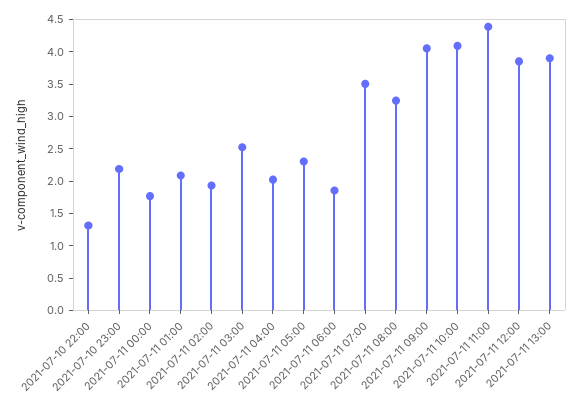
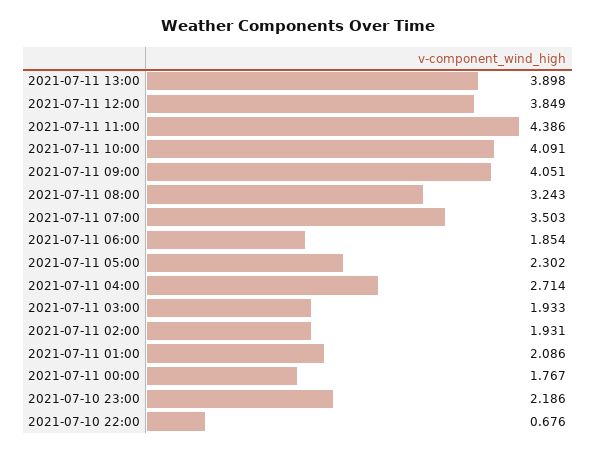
  {
-   "2021-07-10 22:00": 1.25,
+   "2021-07-10 22:00": 0.676,
    "2021-07-10 23:00": 2.186,
    "2021-07-11 00:00": 1.767,
    "2021-07-11 01:00": 2.086,
    "2021-07-11 02:00": 1.931,
-   "2021-07-11 03:00": 2.5,
+   "2021-07-11 03:00": 1.933,
-   "2021-07-11 04:00": 2,
+   "2021-07-11 04:00": 2.714,
    "2021-07-11 05:00": 2.302,
    "2021-07-11 06:00": 1.854,
    "2021-07-11 07:00": 3.503,
    "2021-07-11 08:00": 3.243,
    "2021-07-11 09:00": 4.051,
    "2021-07-11 10:00": 4.091,
    "2021-07-11 11:00": 4.386,
    "2021-07-11 12:00": 3.849,
    "2021-07-11 13:00": 3.898
  }

